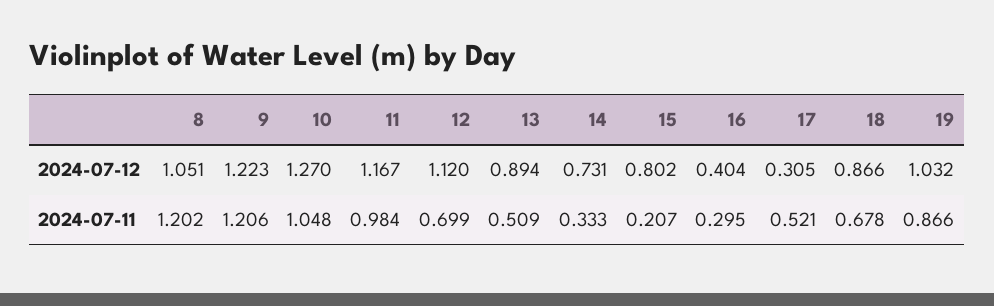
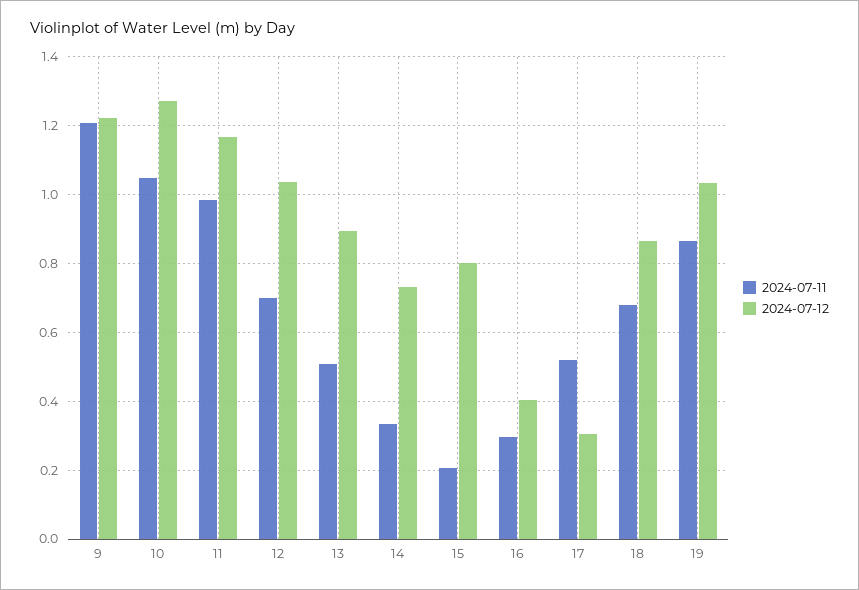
  {
    "2024-07-12": {
-     "8": 1.051,
      "9": 1.223,
      "10": 1.27,
      "11": 1.167,
-     "12": 1.12,
+     "12": 1.04,
      "13": 0.894,
      "14": 0.731,
      "15": 0.802,
      "16": 0.404,
      "17": 0.305,
      "18": 0.866,
      "19": 1.032
    },
    "2024-07-11": {
-     "8": 1.202,
      "9": 1.206,
      "10": 1.048,
      "11": 0.984,
      "12": 0.699,
      "13": 0.509,
      "14": 0.333,
      "15": 0.207,
      "16": 0.295,
      "17": 0.521,
      "18": 0.678,
      "19": 0.866
    }
  }

